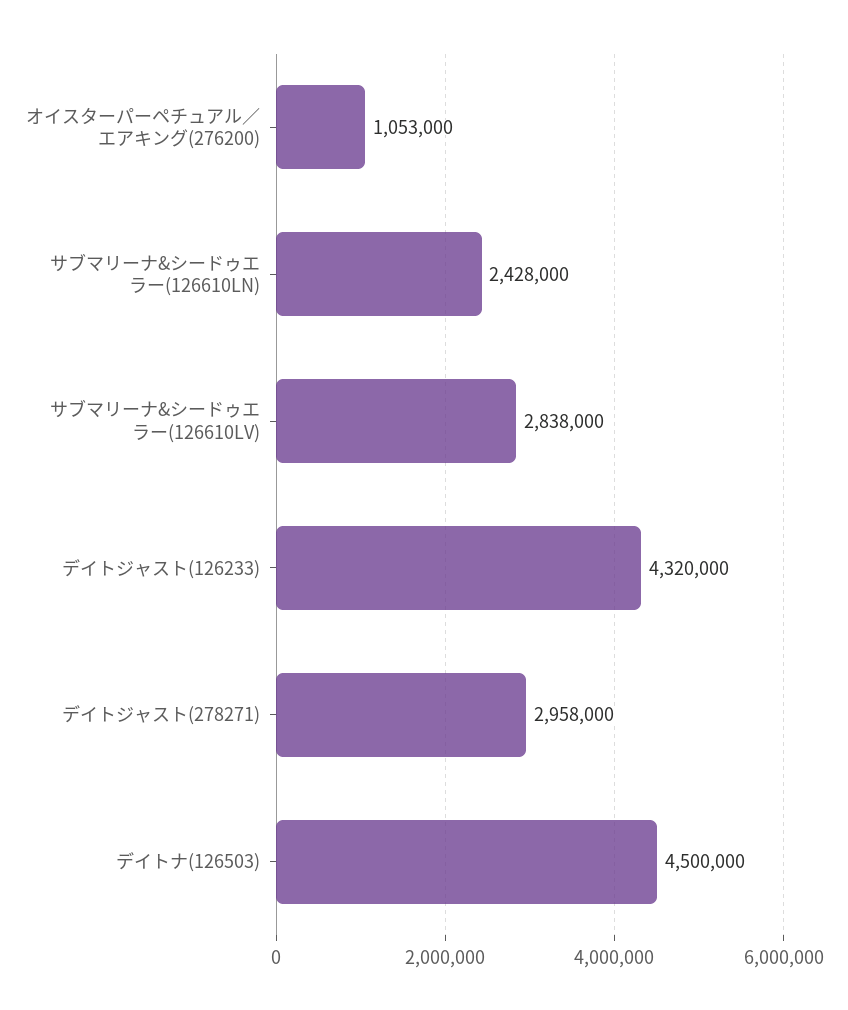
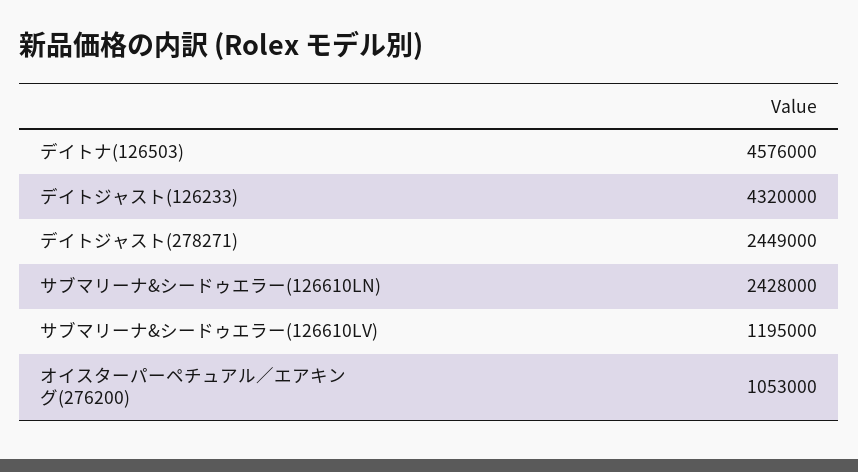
  {
    "オイスターパーペチュアル／エアキング(276200)": 1053000,
    "サブマリーナ&シードゥエラー(126610LN)": 2428000,
-   "サブマリーナ&シードゥエラー(126610LV)": 2838000,
+   "サブマリーナ&シードゥエラー(126610LV)": 1195000,
    "デイトジャスト(126233)": 4320000,
-   "デイトジャスト(278271)": 2958000,
+   "デイトジャスト(278271)": 2449000,
-   "デイトナ(126503)": 4500000
+   "デイトナ(126503)": 4576000
  }

